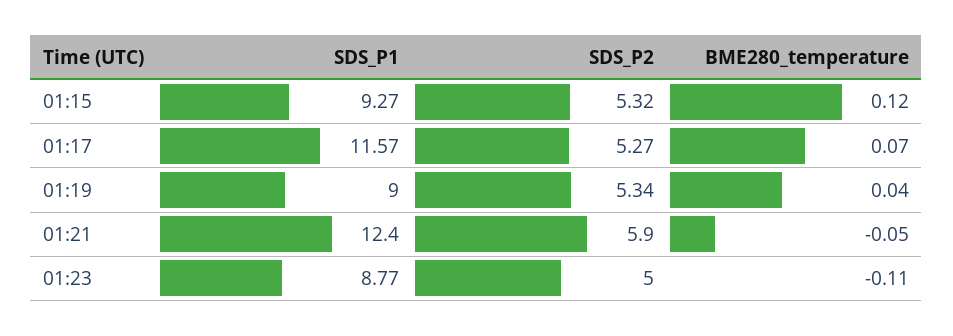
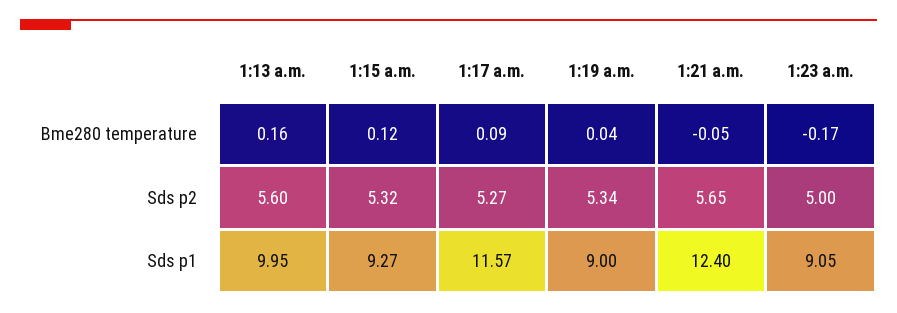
  {
    "SDS_P1": {
      "01:15": 9.27,
      "01:17": 11.57,
      "01:19": 9,
      "01:21": 12.4,
-     "01:23": 8.77
+     "01:23": 9.05,
+     "1:13 a.m.": 9.95
    },
    "SDS_P2": {
      "01:15": 5.32,
      "01:17": 5.27,
      "01:19": 5.34,
-     "01:21": 5.9,
+     "01:21": 5.65,
-     "01:23": 5
+     "01:23": 5,
+     "1:13 a.m.": 5.6
    },
    "BME280_temperature": {
      "01:15": 0.12,
-     "01:17": 0.07,
+     "01:17": 0.09,
      "01:19": 0.04,
      "01:21": -0.05,
-     "01:23": -0.11
+     "01:23": -0.17,
+     "1:13 a.m.": 0.16
    }
  }

